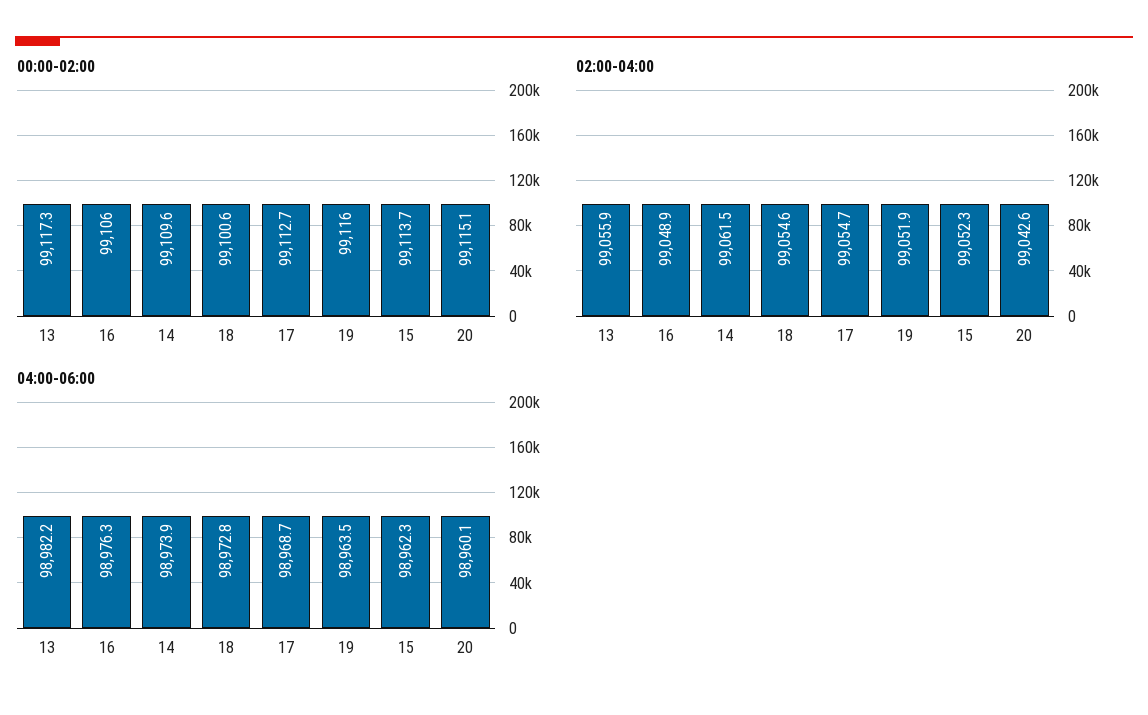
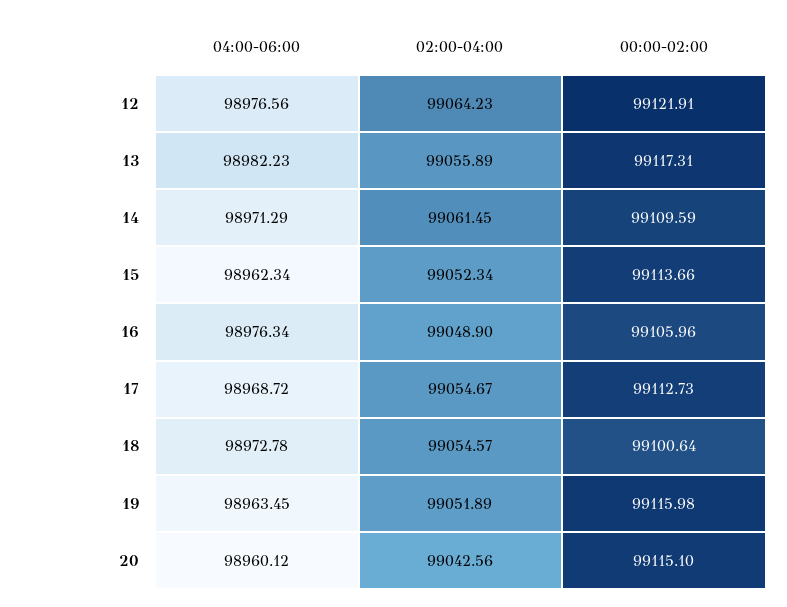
  {
    "00:00-02:00": {
      "13": 99117.31,
      "16": 99105.96,
      "14": 99109.59,
      "18": 99100.64,
      "17": 99112.73,
      "19": 99115.98,
      "15": 99113.66,
-     "20": 99115.1
+     "20": 99115.1,
+     "12": 99121.91
    },
    "02:00-04:00": {
      "13": 99055.89,
      "16": 99048.9,
      "14": 99061.45,
      "18": 99054.57,
      "17": 99054.67,
      "19": 99051.89,
      "15": 99052.34,
-     "20": 99042.56
+     "20": 99042.56,
+     "12": 99064.23
    },
    "04:00-06:00": {
      "13": 98982.23,
      "16": 98976.34,
-     "14": 98973.9,
+     "14": 98971.29,
      "18": 98972.78,
      "17": 98968.72,
      "19": 98963.45,
      "15": 98962.34,
-     "20": 98960.12
+     "20": 98960.12,
+     "12": 98976.56
    }
  }

